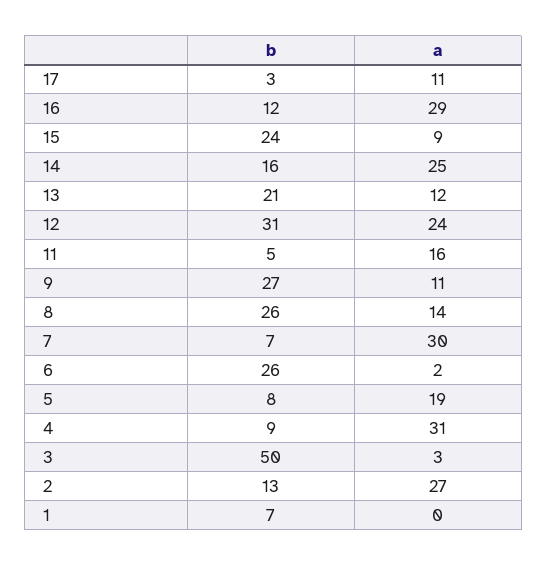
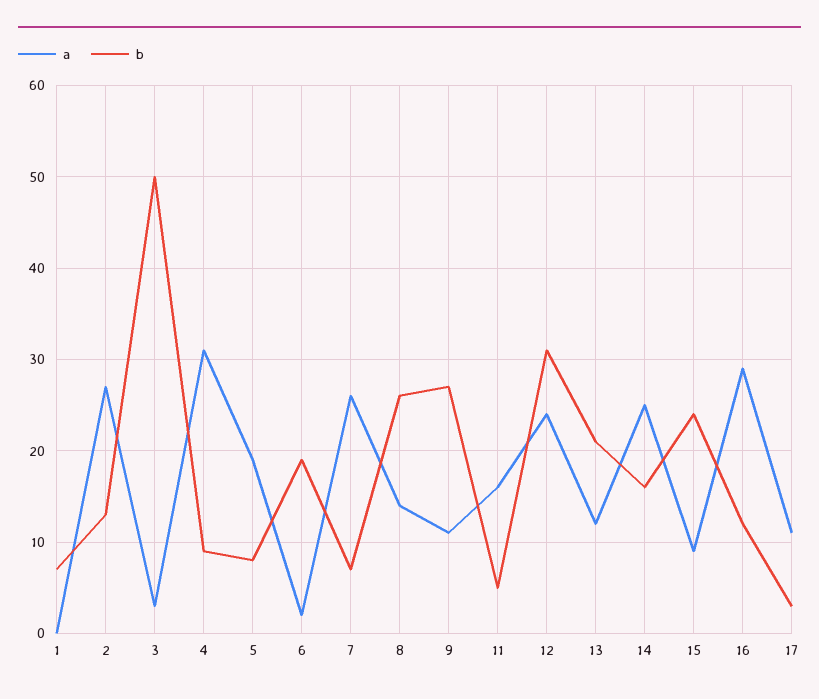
  {
    "b": {
      "17": 3,
      "16": 12,
      "15": 24,
      "14": 16,
      "13": 21,
      "12": 31,
      "11": 5,
      "9": 27,
      "8": 26,
      "7": 7,
-     "6": 26,
+     "6": 19,
      "5": 8,
      "4": 9,
      "3": 50,
      "2": 13,
      "1": 7
    },
    "a": {
      "17": 11,
      "16": 29,
      "15": 9,
      "14": 25,
      "13": 12,
      "12": 24,
      "11": 16,
      "9": 11,
      "8": 14,
-     "7": 30,
+     "7": 26,
      "6": 2,
      "5": 19,
      "4": 31,
      "3": 3,
      "2": 27,
      "1": 0
    }
  }

